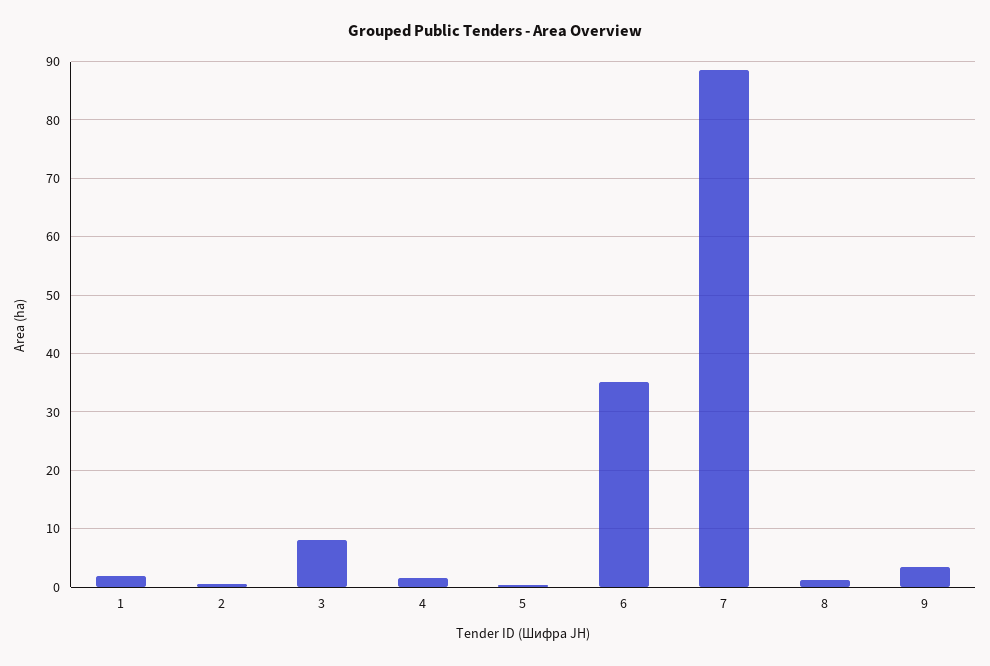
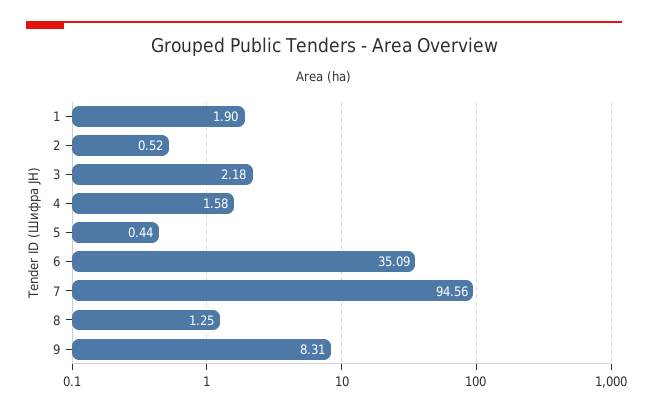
  {
    "1": 1.9,
    "2": 0.52,
-   "3": 8,
+   "3": 2.18,
    "4": 1.58,
    "5": 0.44,
    "6": 35.09,
-   "7": 88,
+   "7": 94.56,
    "8": 1.25,
-   "9": 4
+   "9": 8.31
  }

